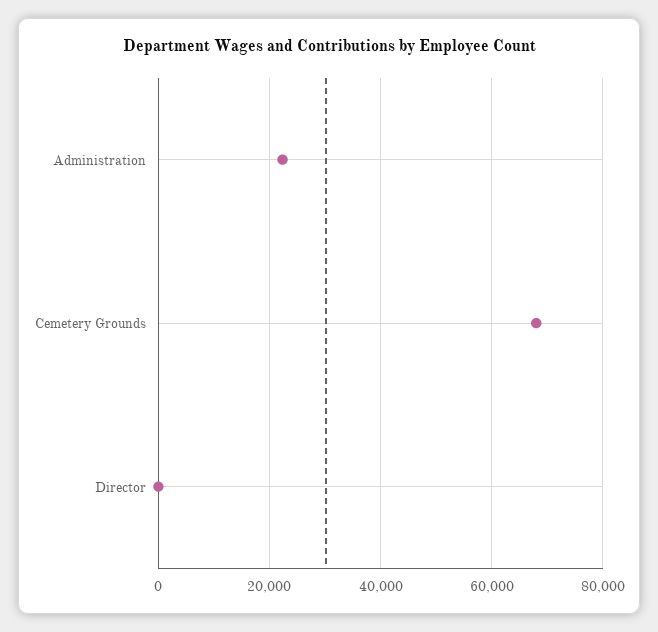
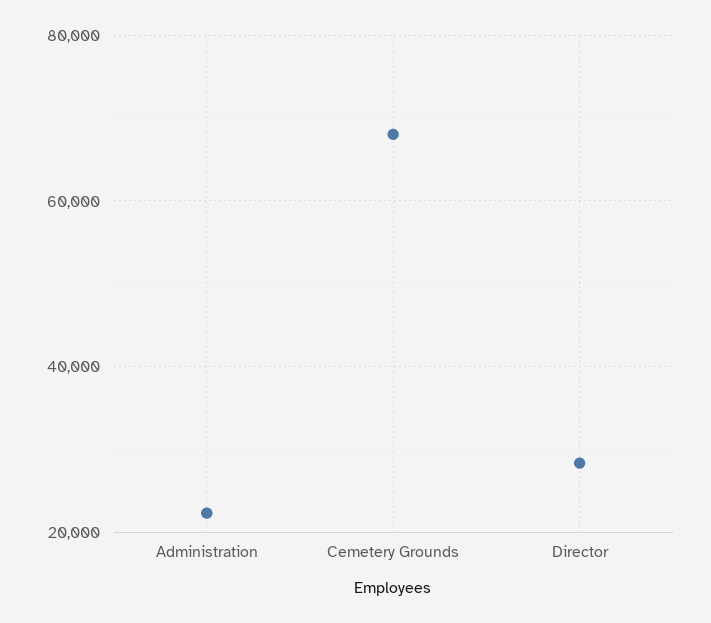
  {
    "Administration": 22000,
    "Cemetery Grounds": 68000,
-   "Director": 0
+   "Director": 28000
  }

